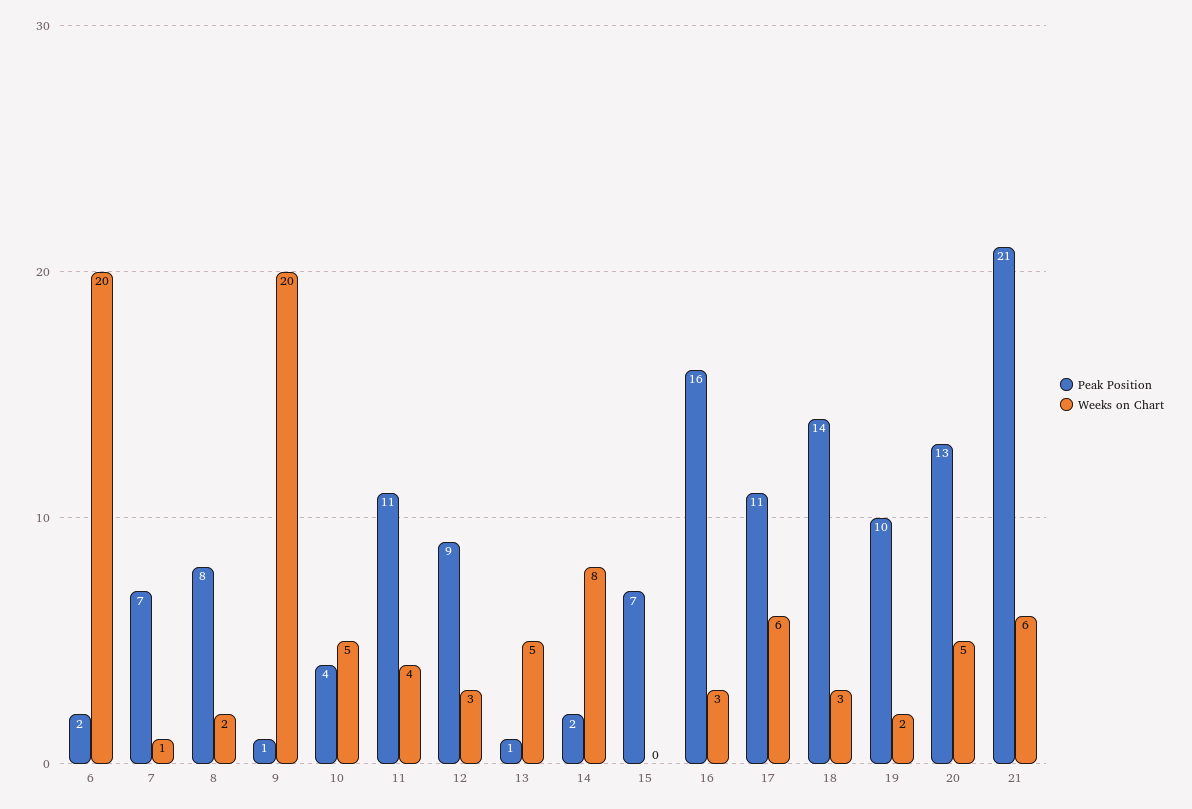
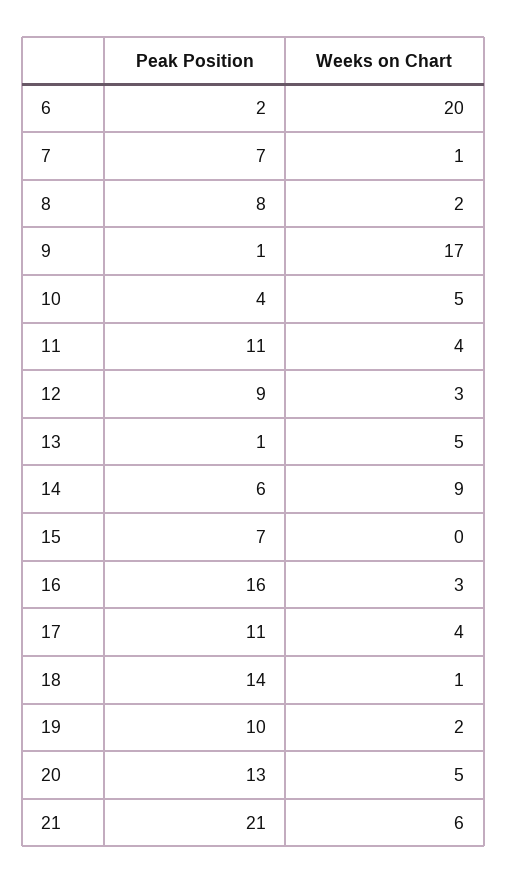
  {
    "Peak Position": {
      "6": 2,
      "7": 7,
      "8": 8,
      "9": 1,
      "10": 4,
      "11": 11,
      "12": 9,
      "13": 1,
-     "14": 2,
+     "14": 6,
      "15": 7,
      "16": 16,
      "17": 11,
      "18": 14,
      "19": 10,
      "20": 13,
      "21": 21
    },
    "Weeks on Chart": {
      "6": 20,
      "7": 1,
      "8": 2,
-     "9": 20,
+     "9": 17,
      "10": 5,
      "11": 4,
      "12": 3,
      "13": 5,
-     "14": 8,
+     "14": 9,
      "15": 0,
      "16": 3,
-     "17": 6,
+     "17": 4,
-     "18": 3,
+     "18": 1,
      "19": 2,
      "20": 5,
      "21": 6
    }
  }

